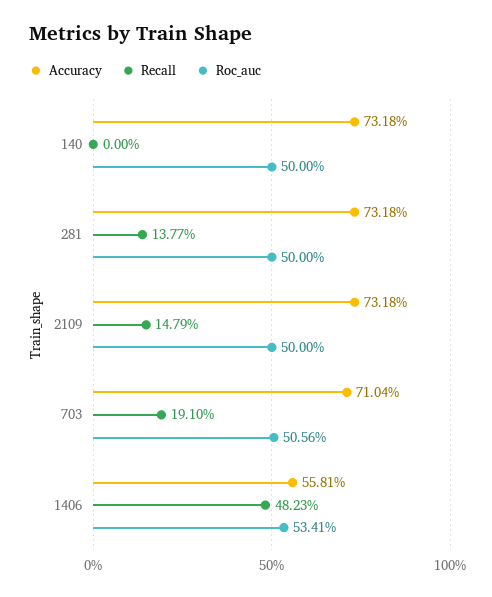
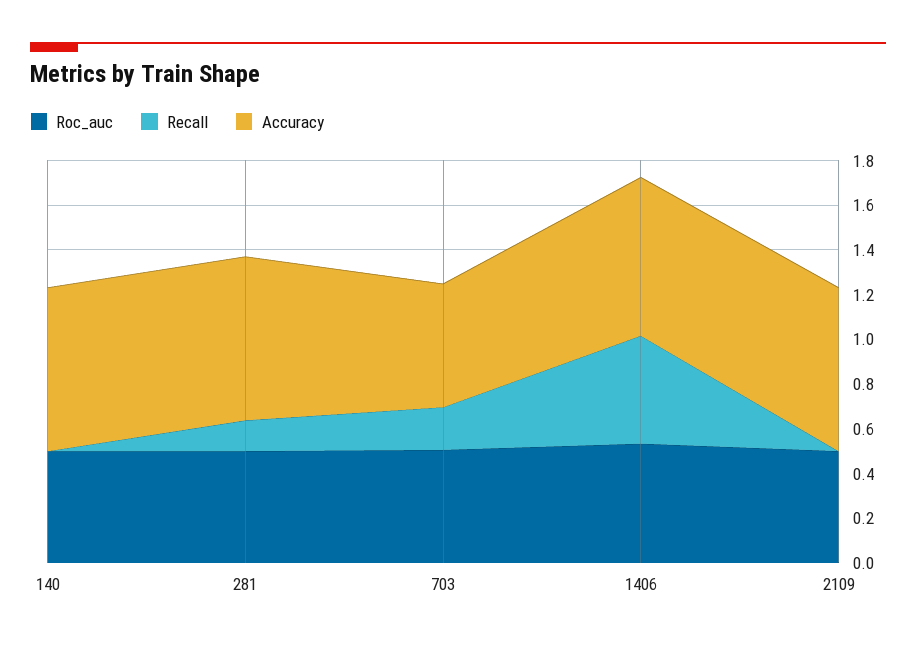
  {
    "Accuracy": {
      "140": 0.7318,
      "281": 0.7318,
      "2109": 0.7318,
-     "703": 0.7104,
+     "703": 0.55,
-     "1406": 0.5581
+     "1406": 0.7
    },
    "Recall": {
      "140": 0,
      "281": 0.1377,
-     "2109": 0.1479,
+     "2109": 0,
      "703": 0.191,
      "1406": 0.4823
    },
    "Roc_auc": {
      "140": 0.5,
      "281": 0.5,
      "2109": 0.5,
      "703": 0.5056,
      "1406": 0.5341
    }
  }

